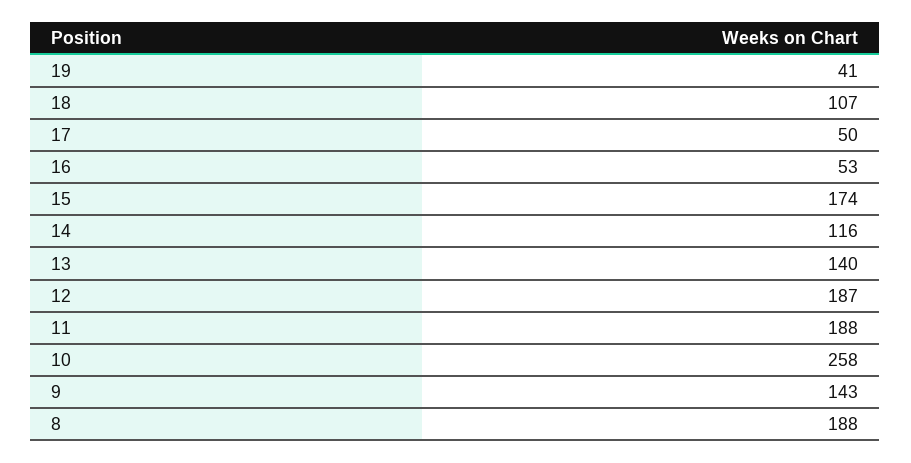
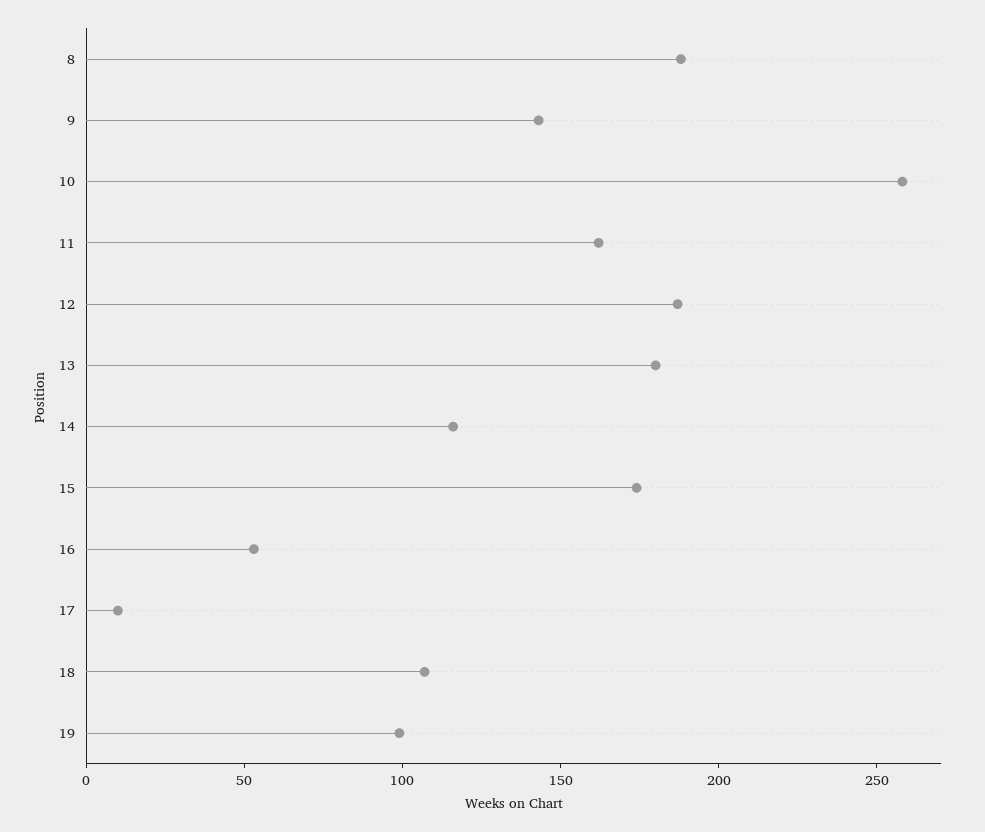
  {
-   "19": 41,
+   "19": 100,
    "18": 107,
-   "17": 50,
+   "17": 10,
    "16": 53,
    "15": 174,
    "14": 116,
-   "13": 140,
+   "13": 180,
    "12": 187,
-   "11": 188,
+   "11": 160,
    "10": 258,
    "9": 143,
    "8": 188
  }

